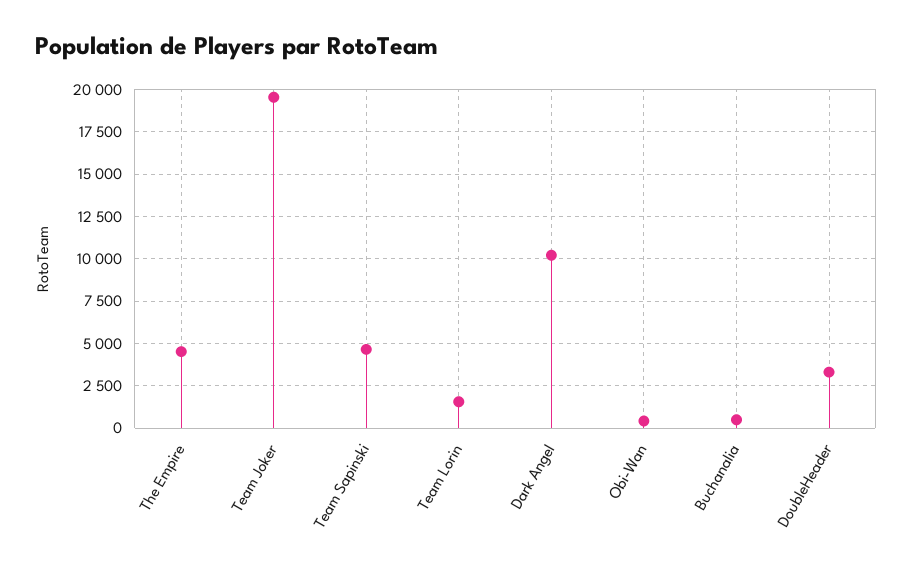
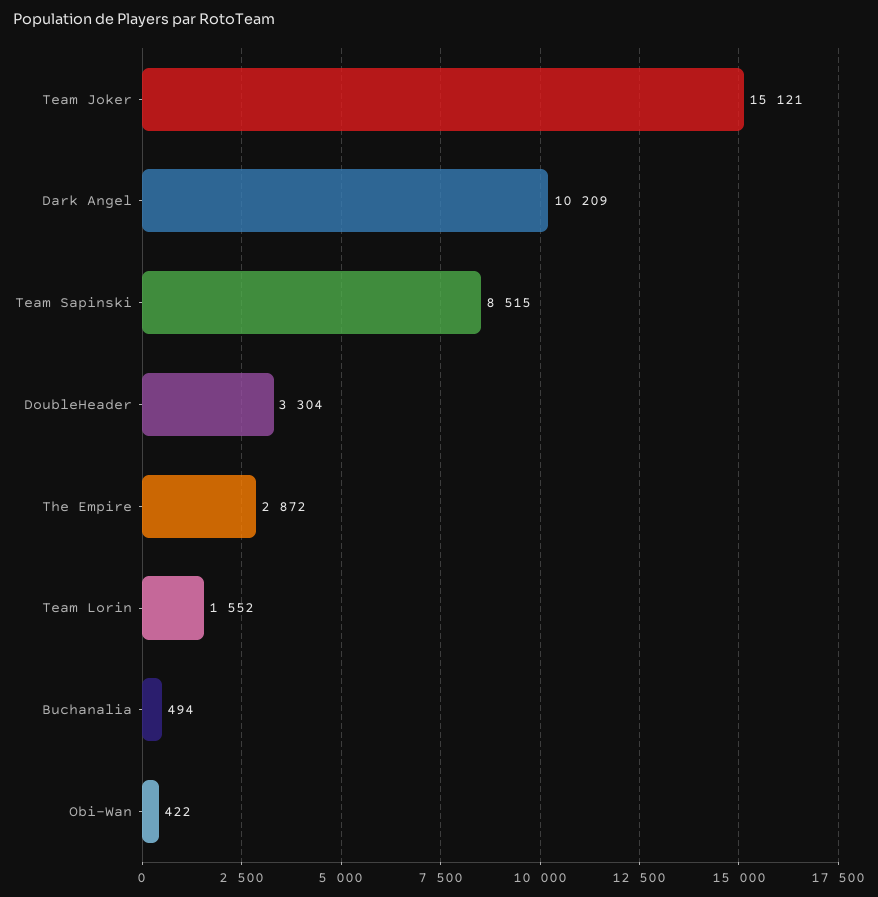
  {
-   "The Empire": 4500,
+   "The Empire": 2872,
-   "Team Joker": 19500,
+   "Team Joker": 15121,
-   "Team Sapinski": 4500,
+   "Team Sapinski": 8515,
    "Team Lorin": 1552,
    "Dark Angel": 10209,
    "Obi-Wan": 422,
    "Buchanalia": 494,
    "DoubleHeader": 3304
  }

